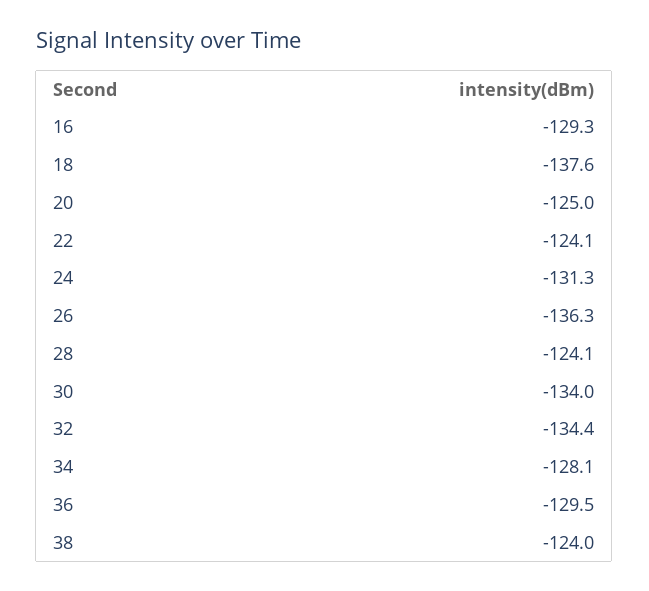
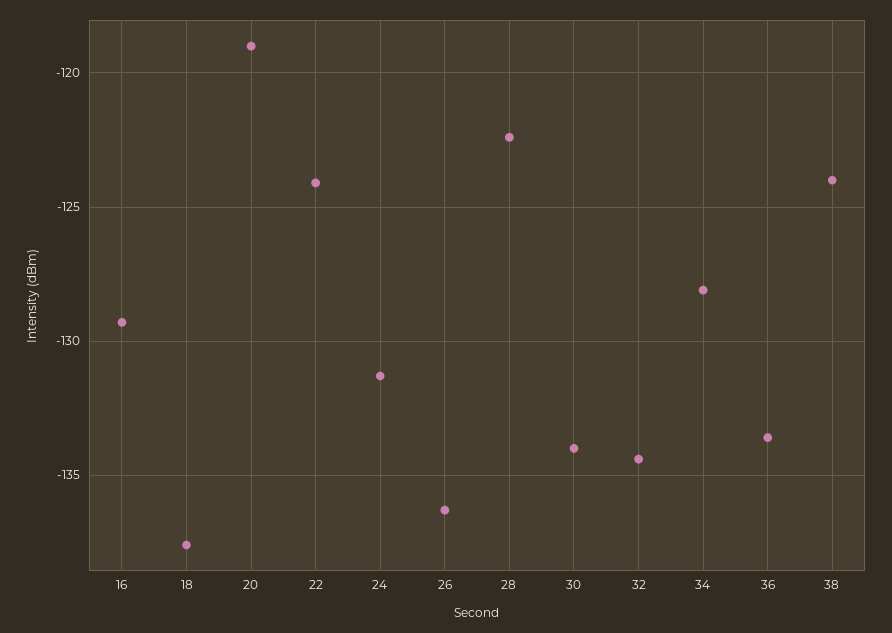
  {
    "16": -129.3,
    "18": -137.6,
-   "20": -125,
+   "20": -119,
    "22": -124.1,
    "24": -131.3,
    "26": -136.3,
-   "28": -124.1,
+   "28": -122.5,
    "30": -134,
    "32": -134.4,
    "34": -128.1,
-   "36": -129.5,
+   "36": -133.5,
    "38": -124
  }

